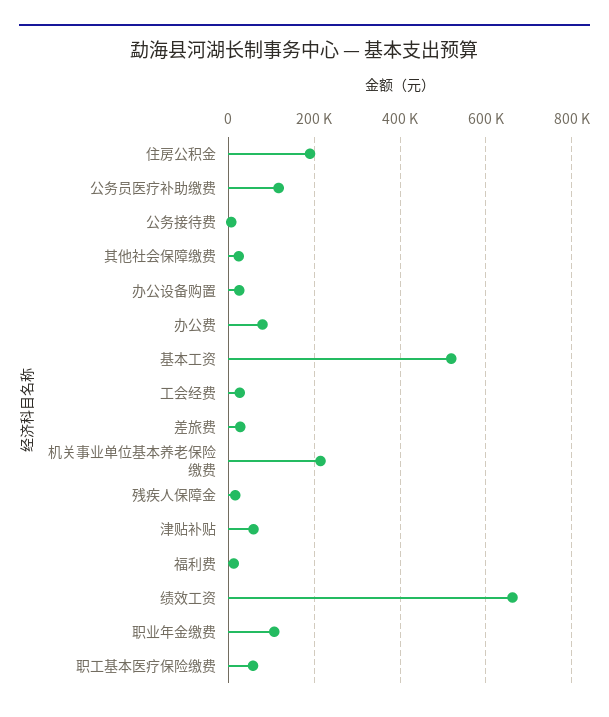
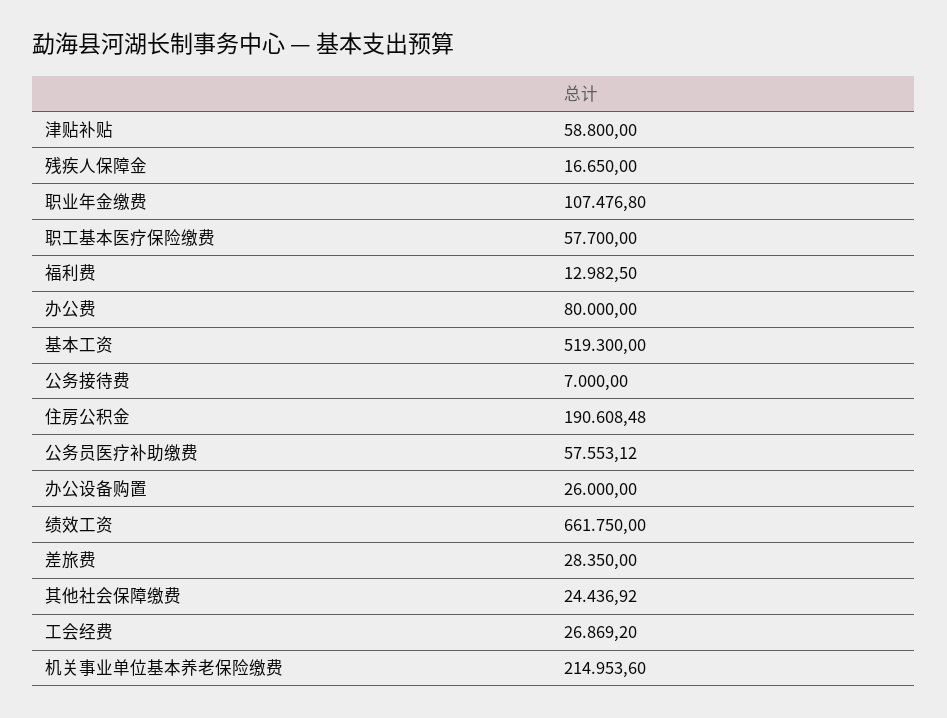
  {
    "住房公积金": 190608.48,
-   "公务员医疗补助缴费": 120000,
+   "公务员医疗补助缴费": 57553.12,
    "公务接待费": 7000,
    "其他社会保障缴费": 24436.92,
    "办公设备购置": 26000,
    "办公费": 80000,
    "基本工资": 519300,
    "工会经费": 26869.2,
    "差旅费": 28350,
    "机关事业单位基本养老保险缴费": 214953.6,
    "残疾人保障金": 16650,
    "津贴补贴": 58800,
    "福利费": 12982.5,
    "绩效工资": 661750,
    "职业年金缴费": 107476.8,
    "职工基本医疗保险缴费": 57700
  }

